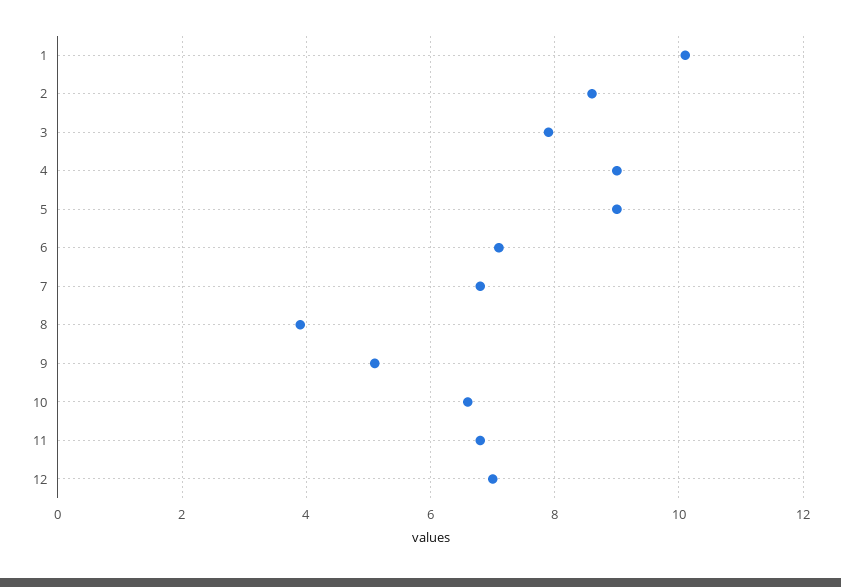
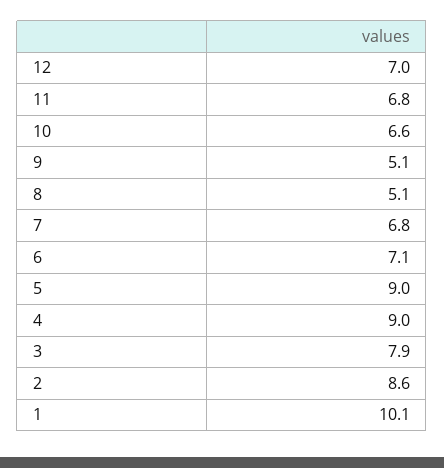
  {
    "1": 10.1,
    "2": 8.6,
    "3": 7.9,
    "4": 9,
    "5": 9,
    "6": 7.1,
    "7": 6.8,
-   "8": 4,
+   "8": 5.1,
    "9": 5.1,
    "10": 6.6,
    "11": 6.8,
    "12": 7
  }

